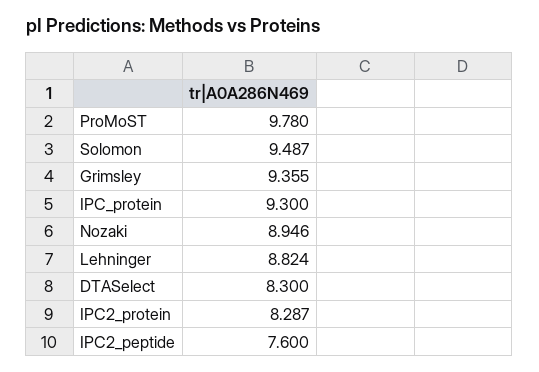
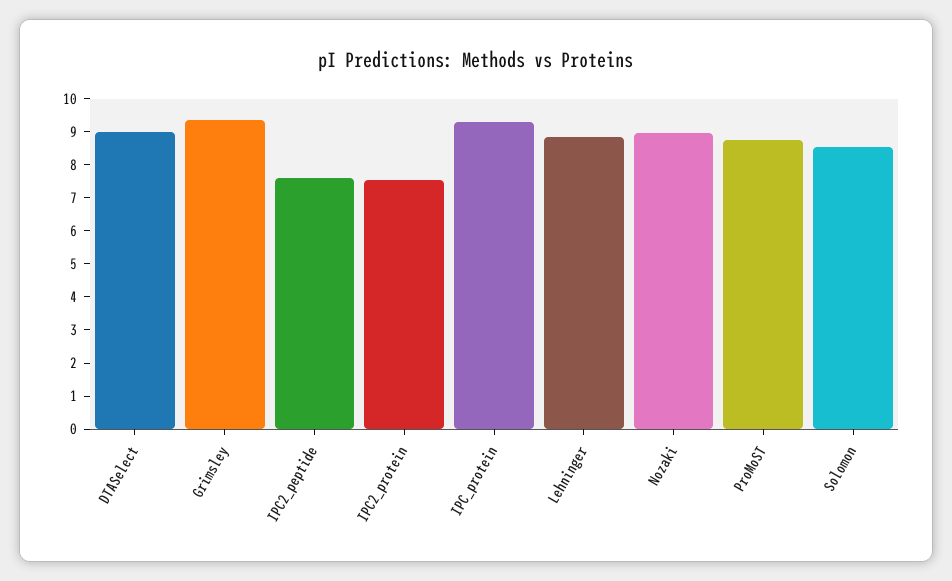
  {
-   "ProMoST": 9.78,
+   "ProMoST": 8.75,
-   "Solomon": 9.487,
+   "Solomon": 8.5,
    "Grimsley": 9.355,
    "IPC_protein": 9.3,
    "Nozaki": 8.946,
    "Lehninger": 8.824,
-   "DTASelect": 8.3,
+   "DTASelect": 9,
-   "IPC2_protein": 8.287,
+   "IPC2_protein": 7.5,
    "IPC2_peptide": 7.6
  }

